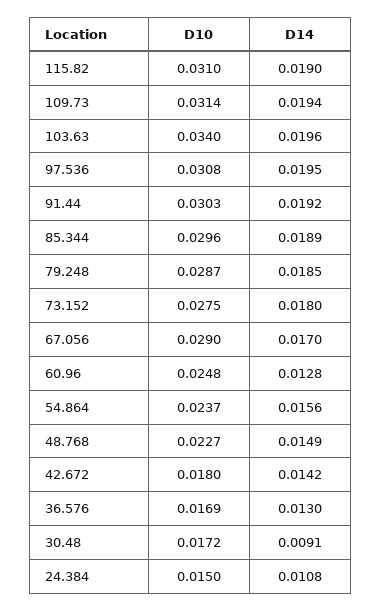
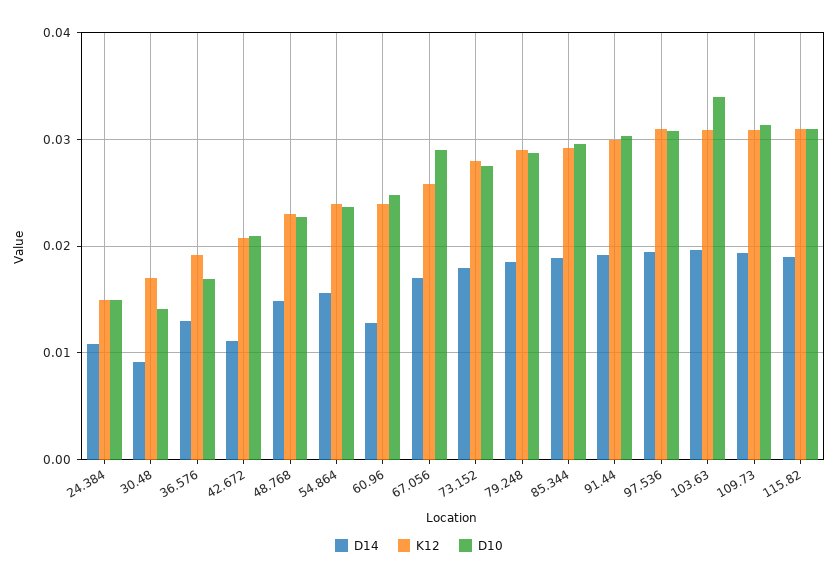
  {
    "D10": {
      "115.82": 0.031,
      "109.73": 0.0314,
      "103.63": 0.034,
      "97.536": 0.0308,
      "91.44": 0.0303,
      "85.344": 0.0296,
      "79.248": 0.0287,
      "73.152": 0.0275,
      "67.056": 0.029,
      "60.96": 0.0248,
      "54.864": 0.0237,
      "48.768": 0.0227,
-     "42.672": 0.018,
+     "42.672": 0.021,
      "36.576": 0.0169,
-     "30.48": 0.0172,
+     "30.48": 0.014,
      "24.384": 0.015
    },
    "D14": {
      "115.82": 0.019,
      "109.73": 0.0194,
      "103.63": 0.0196,
      "97.536": 0.0195,
      "91.44": 0.0192,
      "85.344": 0.0189,
      "79.248": 0.0185,
      "73.152": 0.018,
      "67.056": 0.017,
      "60.96": 0.0128,
      "54.864": 0.0156,
      "48.768": 0.0149,
-     "42.672": 0.0142,
+     "42.672": 0.011,
      "36.576": 0.013,
      "30.48": 0.0091,
      "24.384": 0.0108
-   }
+   },
+   "K12": {
+     "24.384": 0.015,
+     "30.48": 0.017,
+     "36.576": 0.019,
+     "42.672": 0.021,
+     "48.768": 0.023,
+     "54.864": 0.024,
+     "60.96": 0.024,
+     "67.056": 0.026,
+     "73.152": 0.028,
+     "79.248": 0.029,
+     "85.344": 0.029,
+     "91.44": 0.03,
+     "97.536": 0.031,
+     "103.63": 0.031,
+     "109.73": 0.031,
+     "115.82": 0.031
+   }
  }

